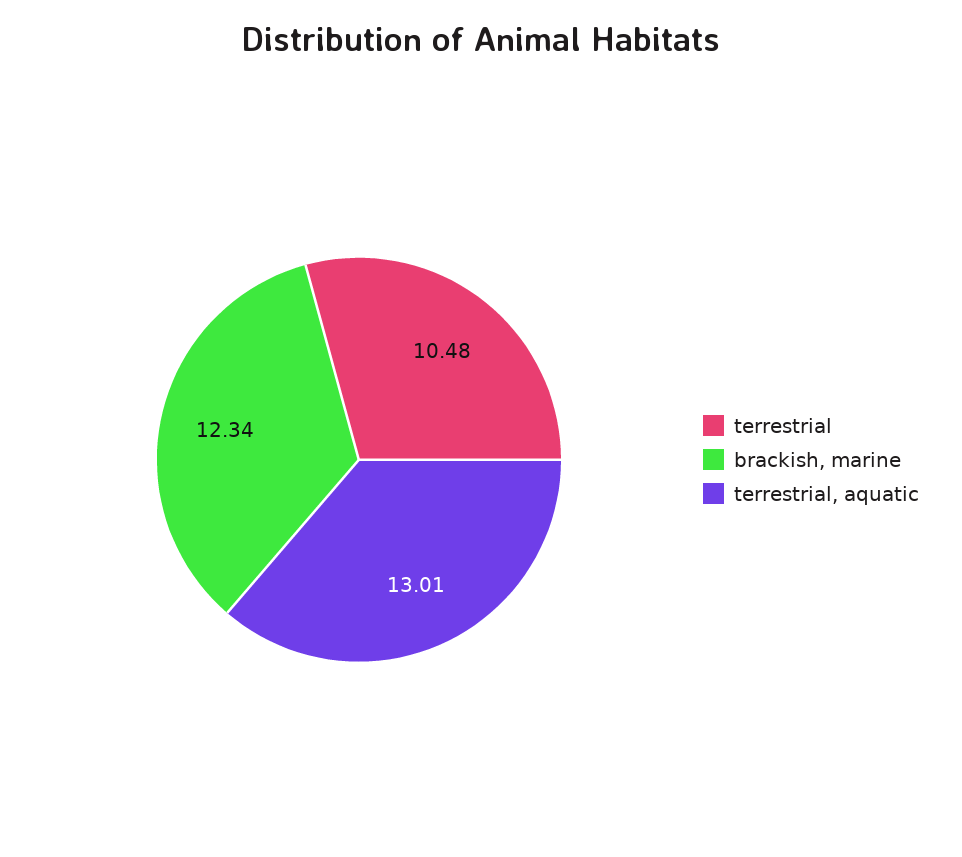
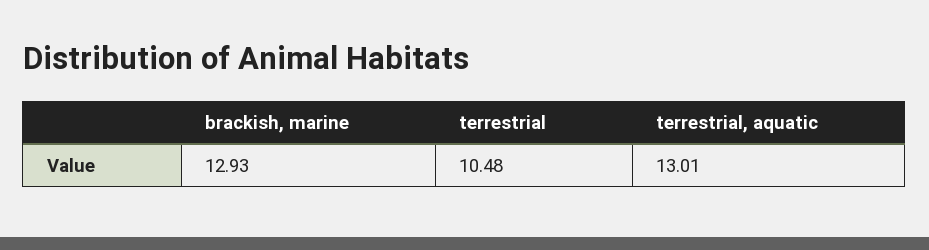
  {
    "terrestrial": 10.48,
-   "brackish, marine": 12.34,
+   "brackish, marine": 12.93,
    "terrestrial, aquatic": 13.01
  }

